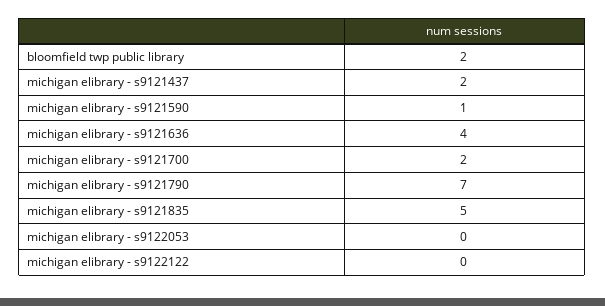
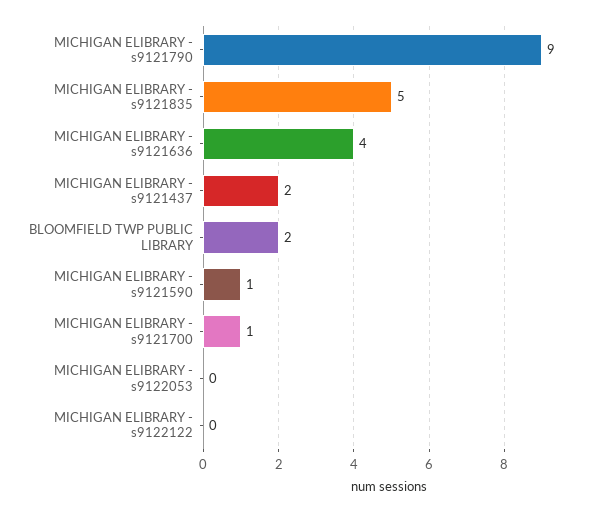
  {
    "bloomfield twp public library": 2,
    "michigan elibrary - s9121437": 2,
    "michigan elibrary - s9121590": 1,
    "michigan elibrary - s9121636": 4,
-   "michigan elibrary - s9121700": 2,
+   "michigan elibrary - s9121700": 1,
-   "michigan elibrary - s9121790": 7,
+   "michigan elibrary - s9121790": 9,
    "michigan elibrary - s9121835": 5,
    "michigan elibrary - s9122053": 0,
    "michigan elibrary - s9122122": 0
  }

